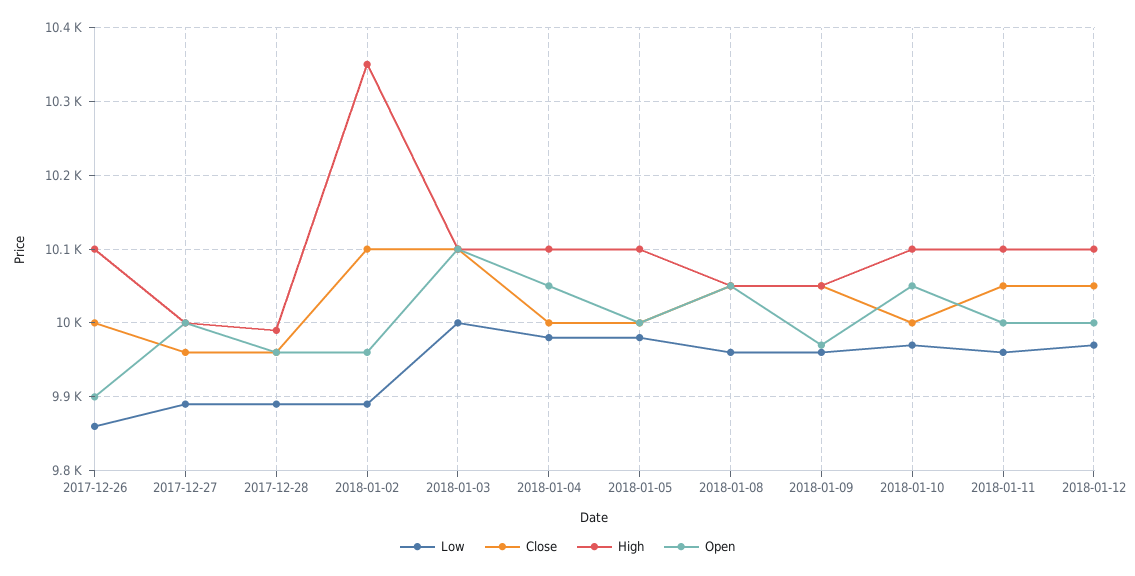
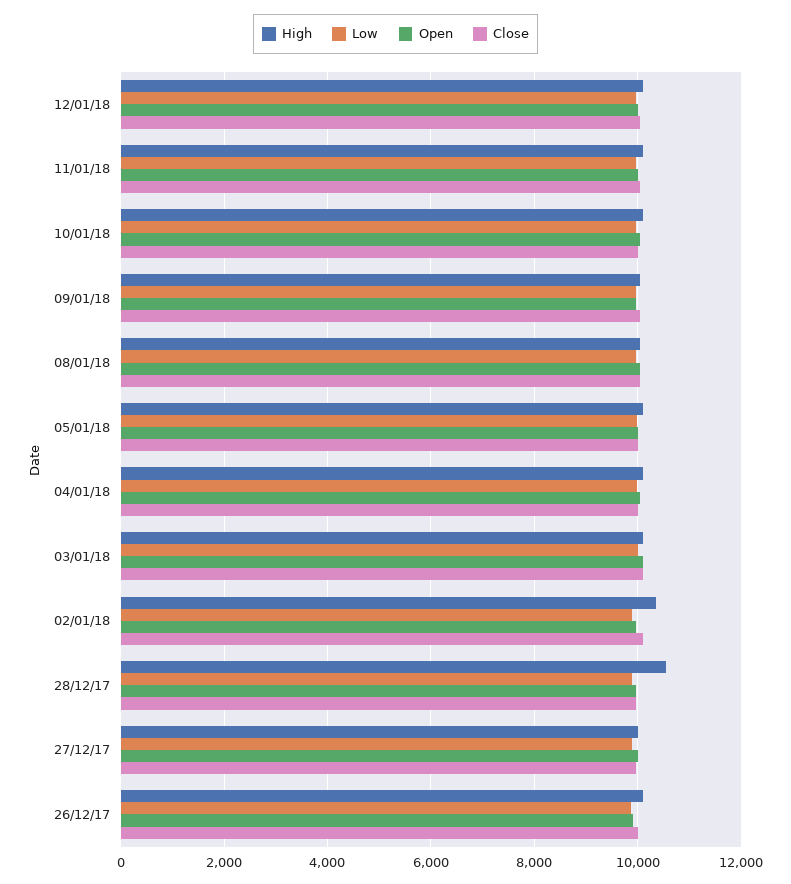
  {
    "Low": {
      "2017-12-26": 9860,
      "2017-12-27": 9890,
      "2017-12-28": 9890,
      "2018-01-02": 9890,
      "2018-01-03": 10000,
      "2018-01-04": 9980,
      "2018-01-05": 9980,
      "2018-01-08": 9960,
      "2018-01-09": 9960,
      "2018-01-10": 9970,
      "2018-01-11": 9960,
      "2018-01-12": 9970
    },
    "Close": {
      "2017-12-26": 10000,
      "2017-12-27": 9960,
      "2017-12-28": 9960,
      "2018-01-02": 10100,
      "2018-01-03": 10100,
      "2018-01-04": 10000,
      "2018-01-05": 10000,
      "2018-01-08": 10050,
      "2018-01-09": 10050,
      "2018-01-10": 10000,
      "2018-01-11": 10050,
      "2018-01-12": 10050
    },
    "High": {
      "2017-12-26": 10100,
      "2017-12-27": 10000,
-     "2017-12-28": 9990,
+     "2017-12-28": 10600,
      "2018-01-02": 10350,
      "2018-01-03": 10100,
      "2018-01-04": 10100,
      "2018-01-05": 10100,
      "2018-01-08": 10050,
      "2018-01-09": 10050,
      "2018-01-10": 10100,
      "2018-01-11": 10100,
      "2018-01-12": 10100
    },
    "Open": {
      "2017-12-26": 9900,
      "2017-12-27": 10000,
      "2017-12-28": 9960,
      "2018-01-02": 9960,
      "2018-01-03": 10100,
      "2018-01-04": 10050,
      "2018-01-05": 10000,
      "2018-01-08": 10050,
      "2018-01-09": 9970,
      "2018-01-10": 10050,
      "2018-01-11": 10000,
      "2018-01-12": 10000
    }
  }

